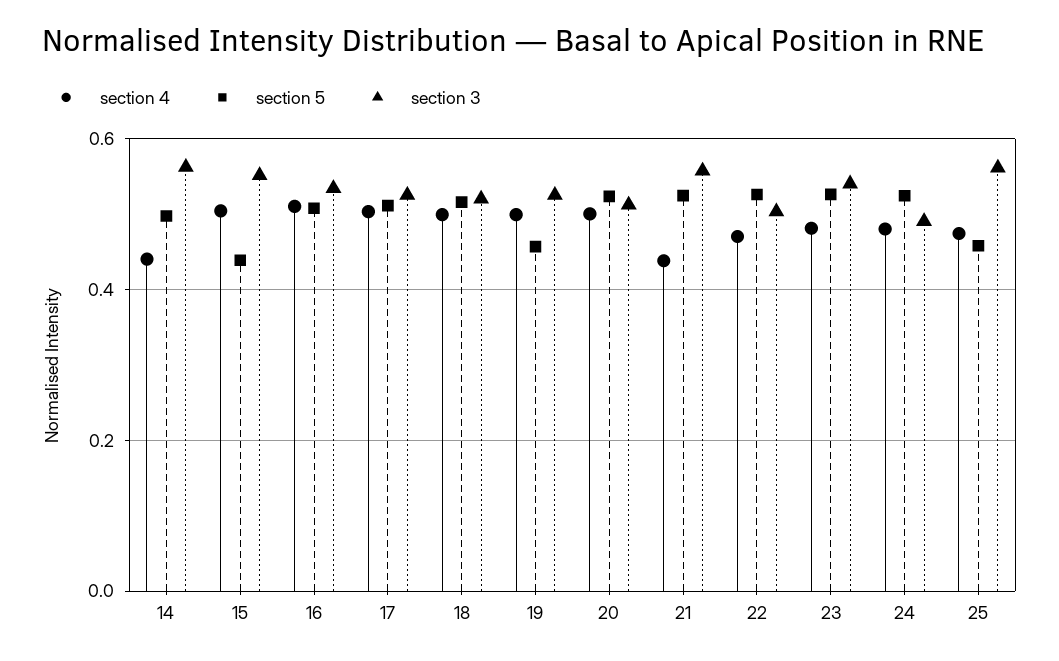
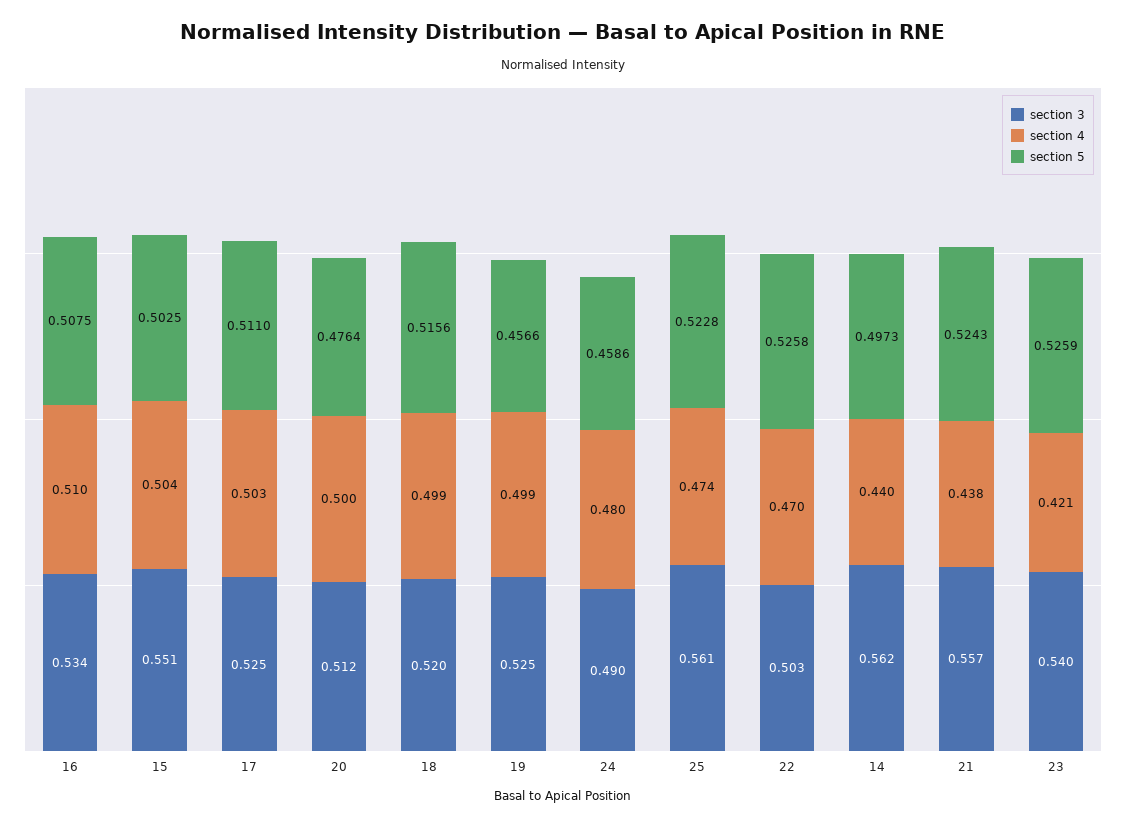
  {
    "section 4": {
      "14": 0.44,
      "15": 0.504,
      "16": 0.51,
      "17": 0.503,
      "18": 0.499,
      "19": 0.499,
      "20": 0.5,
      "21": 0.438,
      "22": 0.47,
-     "23": 0.48,
+     "23": 0.421,
      "24": 0.48,
      "25": 0.474
    },
    "section 5": {
      "14": 0.4973,
-     "15": 0.44,
+     "15": 0.5025,
      "16": 0.5075,
      "17": 0.511,
      "18": 0.5156,
      "19": 0.4566,
-     "20": 0.52,
+     "20": 0.4764,
      "21": 0.5243,
      "22": 0.5258,
      "23": 0.5259,
-     "24": 0.52,
+     "24": 0.4586,
-     "25": 0.46
+     "25": 0.5228
    },
    "section 3": {
      "14": 0.562,
      "15": 0.551,
      "16": 0.534,
      "17": 0.525,
      "18": 0.52,
      "19": 0.525,
      "20": 0.512,
      "21": 0.557,
      "22": 0.503,
      "23": 0.54,
      "24": 0.49,
      "25": 0.561
    }
  }

